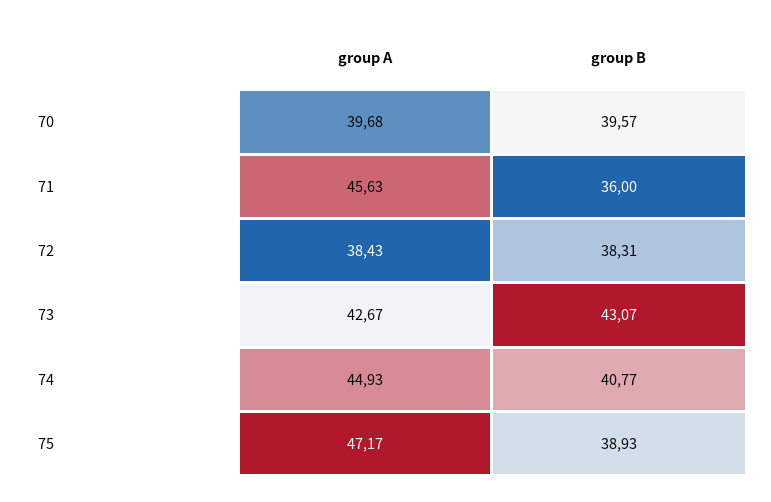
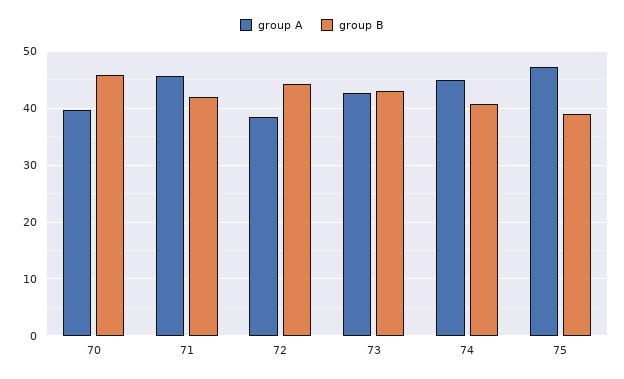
  {
    "group A": {
      "70": 39.68,
      "71": 45.63,
      "72": 38.43,
      "73": 42.67,
      "74": 44.93,
      "75": 47.17
    },
    "group B": {
-     "70": 39.57,
+     "70": 46,
-     "71": 36,
+     "71": 42,
-     "72": 38.31,
+     "72": 44,
      "73": 43.07,
      "74": 40.77,
      "75": 38.93
    }
  }

